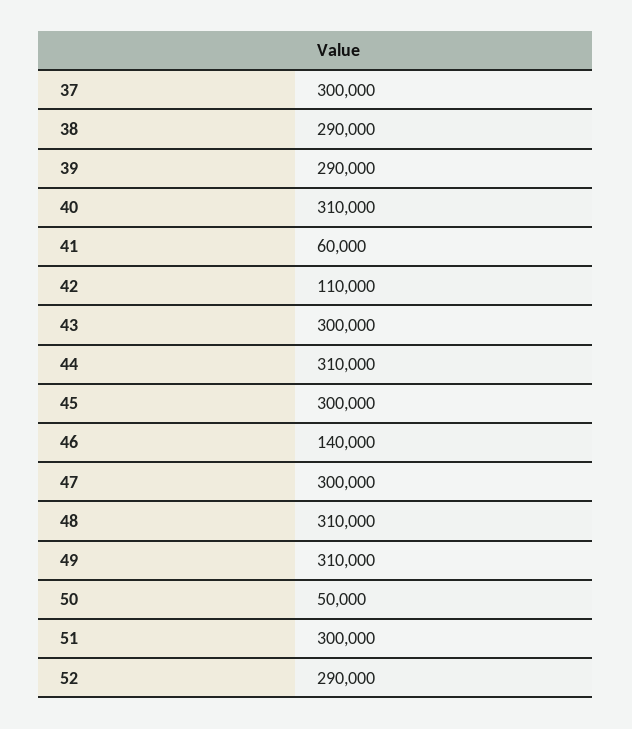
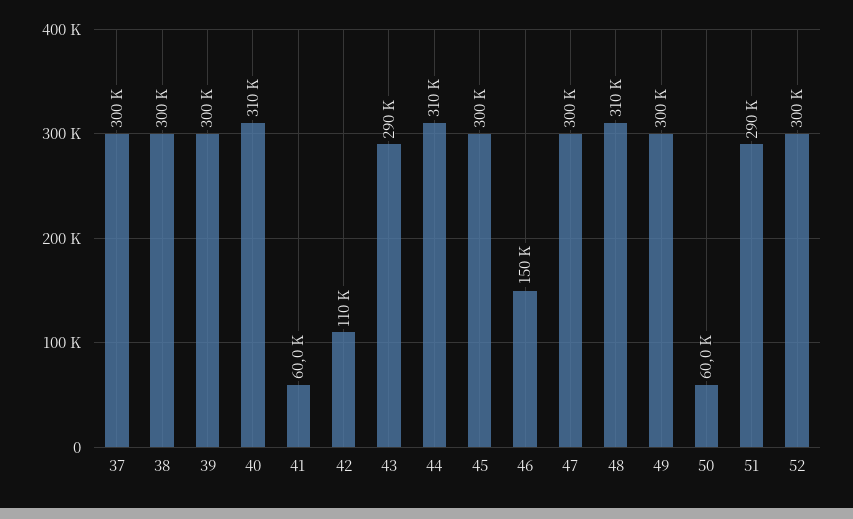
  {
    "37": 300000,
-   "38": 290000,
+   "38": 300000,
-   "39": 290000,
+   "39": 300000,
    "40": 310000,
    "41": 60000,
    "42": 110000,
-   "43": 300000,
+   "43": 290000,
    "44": 310000,
    "45": 300000,
-   "46": 140000,
+   "46": 150000,
    "47": 300000,
    "48": 310000,
-   "49": 310000,
+   "49": 300000,
-   "50": 50000,
+   "50": 60000,
-   "51": 300000,
+   "51": 290000,
-   "52": 290000
+   "52": 300000
  }

